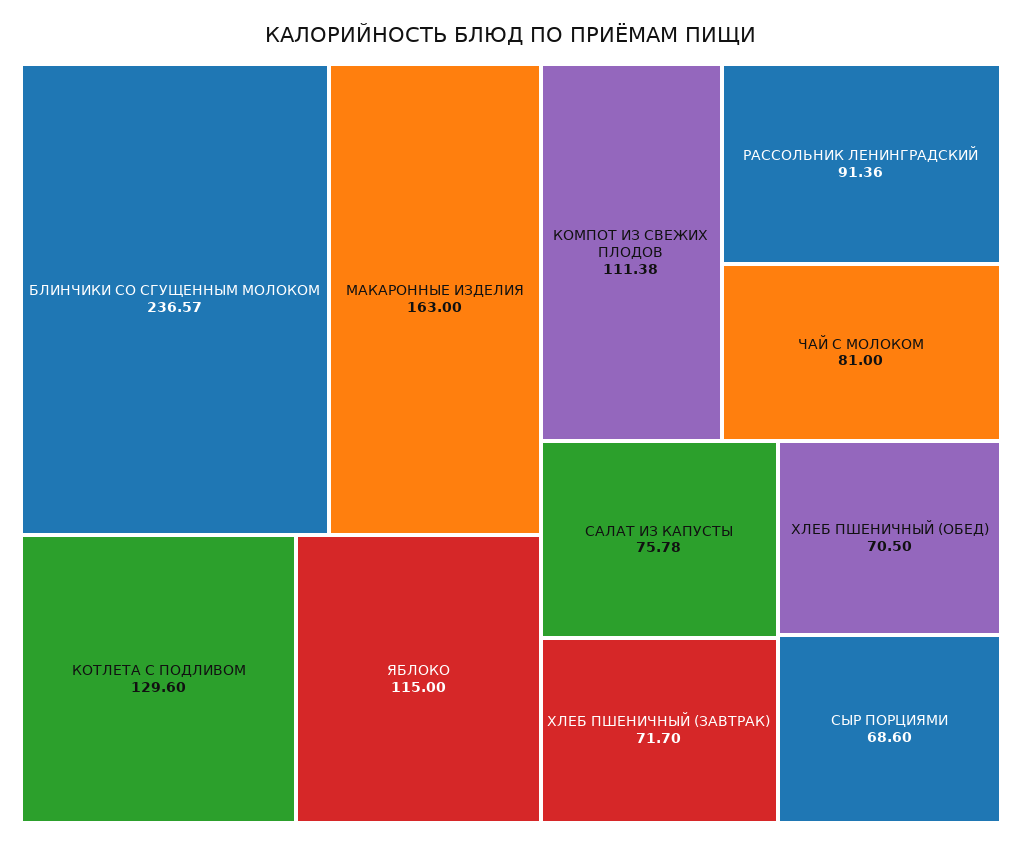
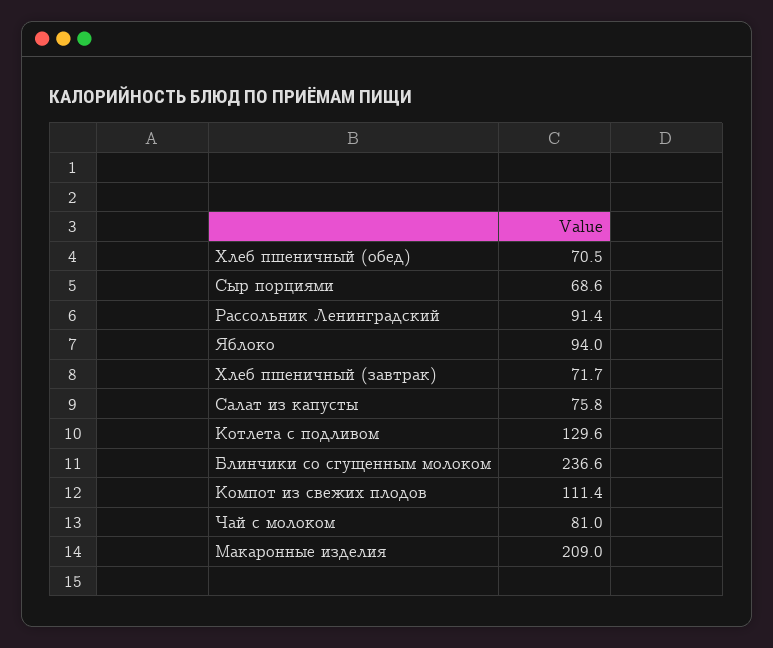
  {
    "БЛИНЧИКИ СО СГУЩЕННЫМ МОЛОКОМ": 236.57,
-   "МАКАРОННЫЕ ИЗДЕЛИЯ": 163,
+   "МАКАРОННЫЕ ИЗДЕЛИЯ": 209,
    "КОТЛЕТА С ПОДЛИВОМ": 129.6,
-   "ЯБЛОКО": 115,
+   "ЯБЛОКО": 94,
    "КОМПОТ ИЗ СВЕЖИХ ПЛОДОВ": 111.38,
    "РАССОЛЬНИК ЛЕНИНГРАДСКИЙ": 91.36,
    "ЧАЙ С МОЛОКОМ": 81,
    "САЛАТ ИЗ КАПУСТЫ": 75.78,
    "ХЛЕБ ПШЕНИЧНЫЙ (ЗАВТРАК)": 71.7,
    "ХЛЕБ ПШЕНИЧНЫЙ (ОБЕД)": 70.5,
    "СЫР ПОРЦИЯМИ": 68.6
  }

